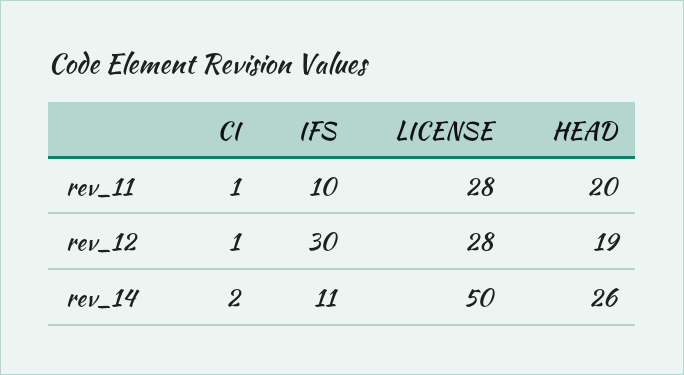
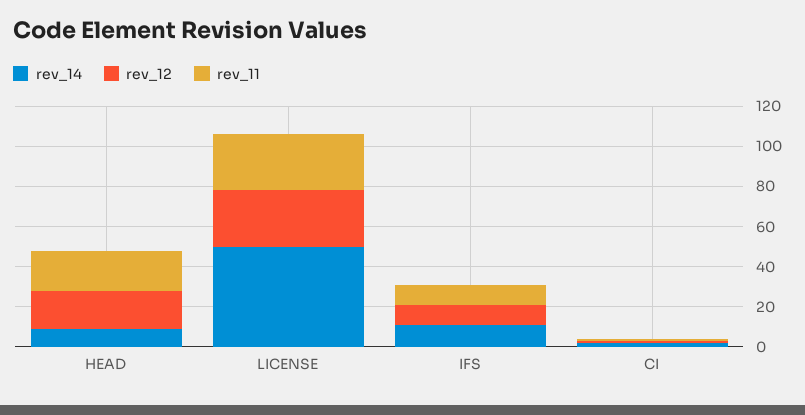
  {
    "rev_11": {
      "CI": 1,
      "IFS": 10,
      "LICENSE": 28,
      "HEAD": 20
    },
    "rev_12": {
      "CI": 1,
-     "IFS": 30,
+     "IFS": 10,
      "LICENSE": 28,
      "HEAD": 19
    },
    "rev_14": {
      "CI": 2,
      "IFS": 11,
      "LICENSE": 50,
-     "HEAD": 26
+     "HEAD": 10
    }
  }

